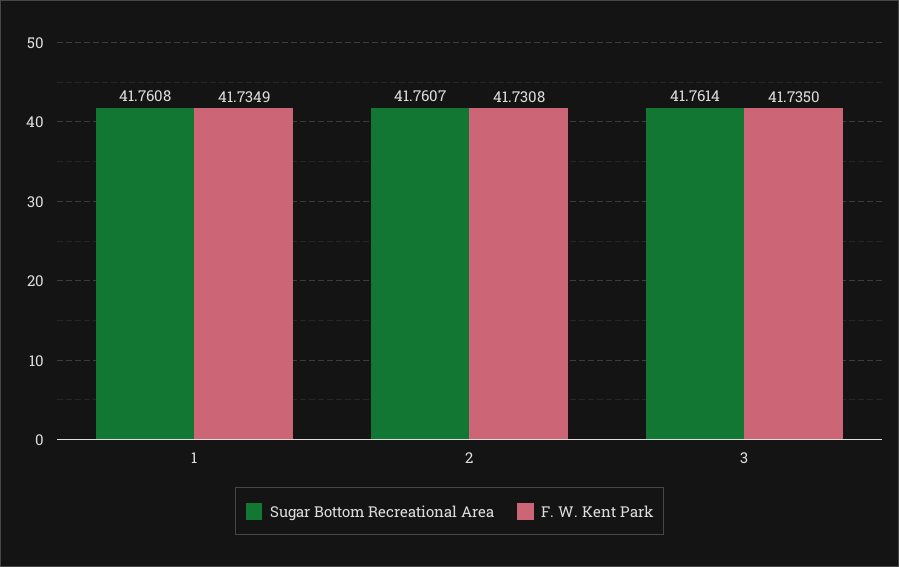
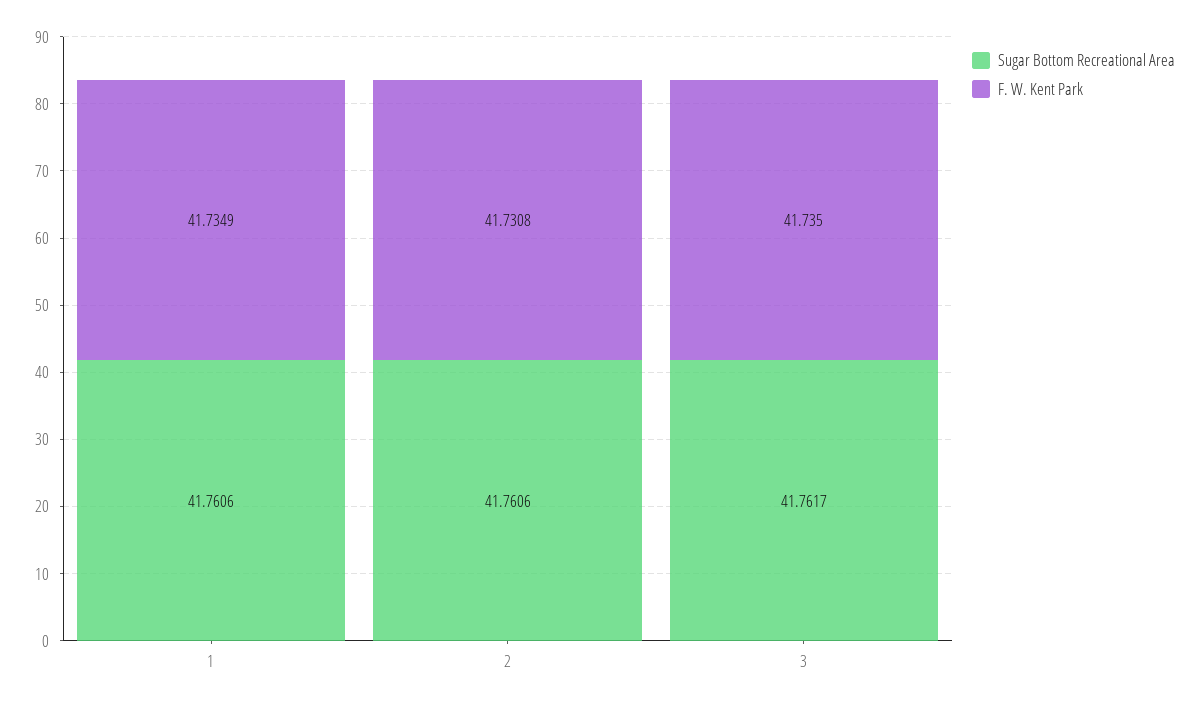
  {
    "Sugar Bottom Recreational Area": {
-     "1": 41.7608,
+     "1": 41.7606,
-     "2": 41.7607,
+     "2": 41.7606,
-     "3": 41.7614
+     "3": 41.7617
    },
    "F. W. Kent Park": {
      "1": 41.7349,
      "2": 41.7308,
      "3": 41.735
    }
  }

